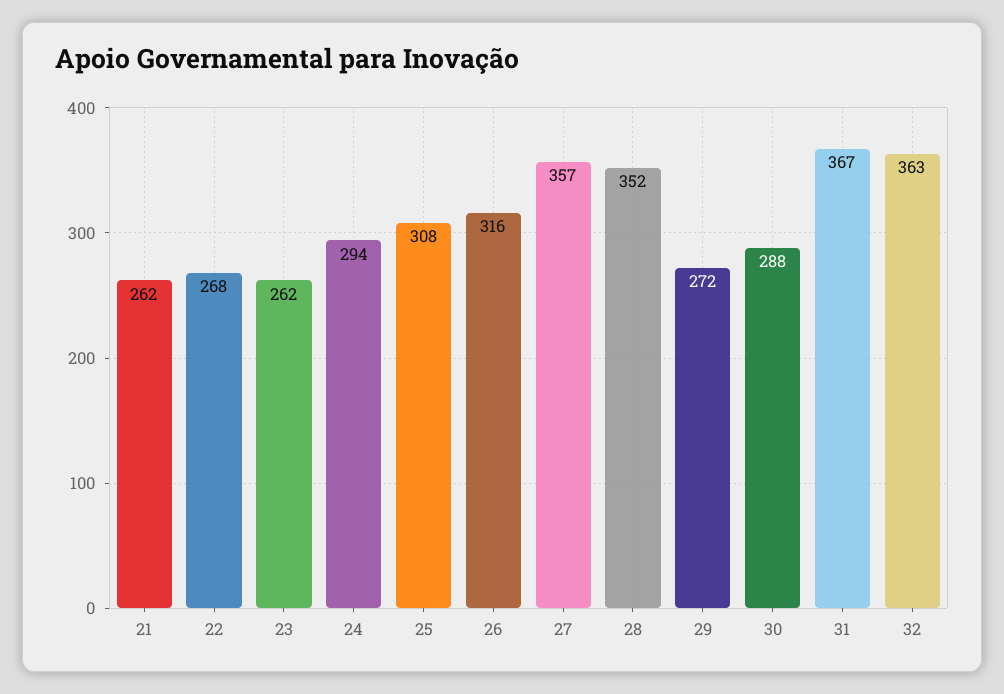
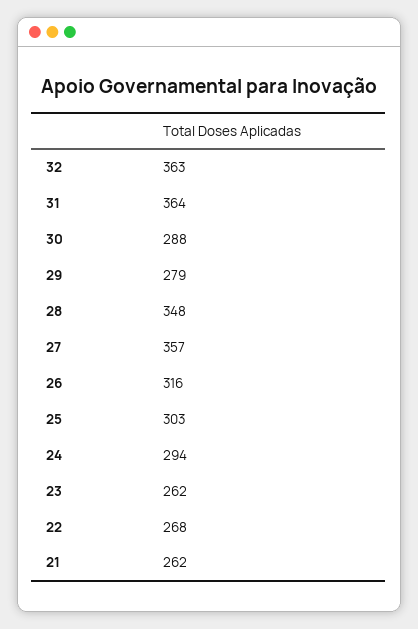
  {
    "21": 262,
    "22": 268,
    "23": 262,
    "24": 294,
-   "25": 308,
+   "25": 303,
    "26": 316,
    "27": 357,
-   "28": 352,
+   "28": 348,
-   "29": 272,
+   "29": 279,
    "30": 288,
-   "31": 367,
+   "31": 364,
    "32": 363
  }

